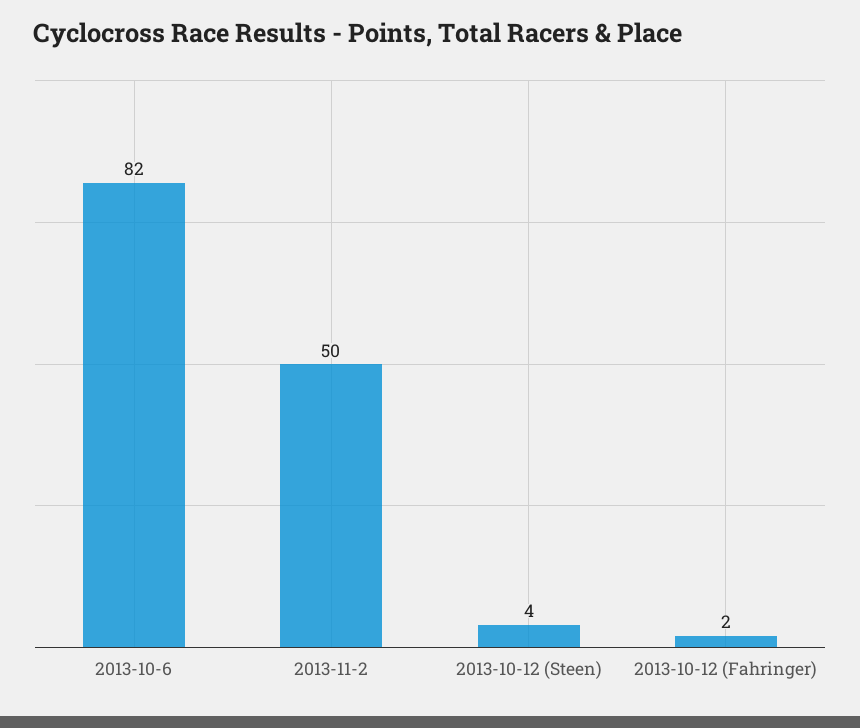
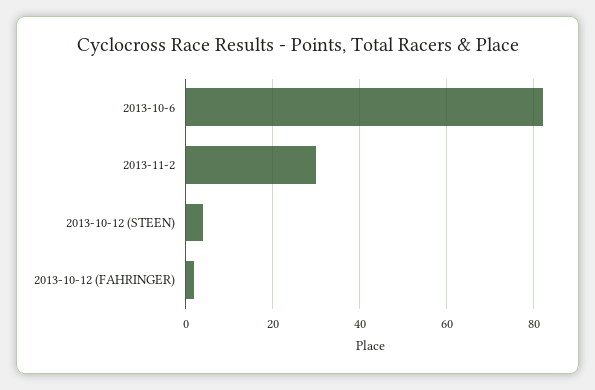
  {
    "2013-10-6": 82,
-   "2013-11-2": 50,
+   "2013-11-2": 30,
    "2013-10-12 (Steen)": 4,
    "2013-10-12 (Fahringer)": 2
  }

